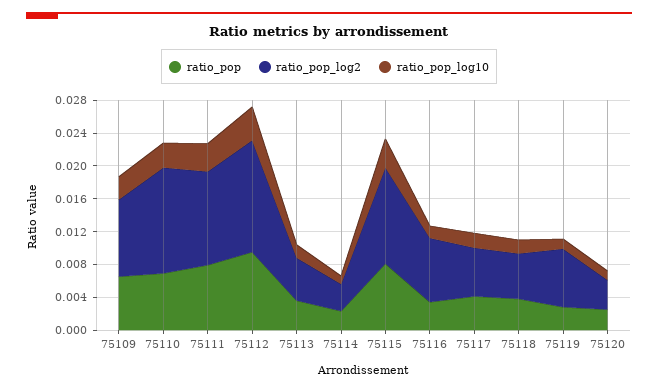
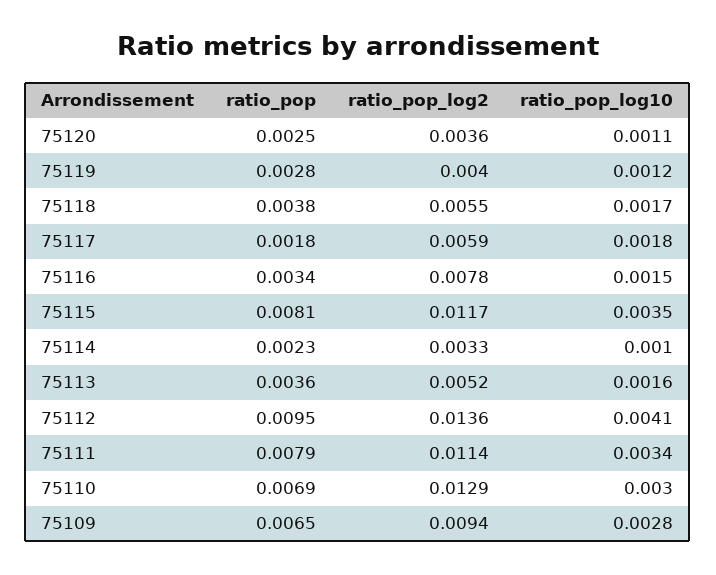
  {
    "ratio_pop": {
      "75109": 0.0065,
      "75110": 0.0069,
      "75111": 0.0079,
      "75112": 0.0095,
      "75113": 0.0036,
      "75114": 0.0023,
      "75115": 0.0081,
      "75116": 0.0034,
-     "75117": 0.004,
+     "75117": 0.0018,
      "75118": 0.0038,
      "75119": 0.0028,
      "75120": 0.0025
    },
    "ratio_pop_log2": {
      "75109": 0.0094,
      "75110": 0.0129,
      "75111": 0.0114,
      "75112": 0.0136,
      "75113": 0.0052,
      "75114": 0.0033,
      "75115": 0.0117,
      "75116": 0.0078,
      "75117": 0.0059,
      "75118": 0.0055,
-     "75119": 0.007,
+     "75119": 0.004,
      "75120": 0.0036
    },
    "ratio_pop_log10": {
      "75109": 0.0028,
      "75110": 0.003,
      "75111": 0.0034,
      "75112": 0.0041,
      "75113": 0.0016,
      "75114": 0.001,
      "75115": 0.0035,
      "75116": 0.0015,
      "75117": 0.0018,
      "75118": 0.0017,
      "75119": 0.0012,
      "75120": 0.0011
    }
  }

